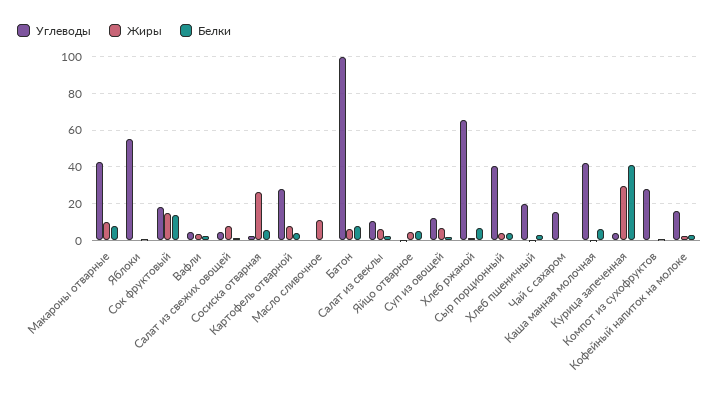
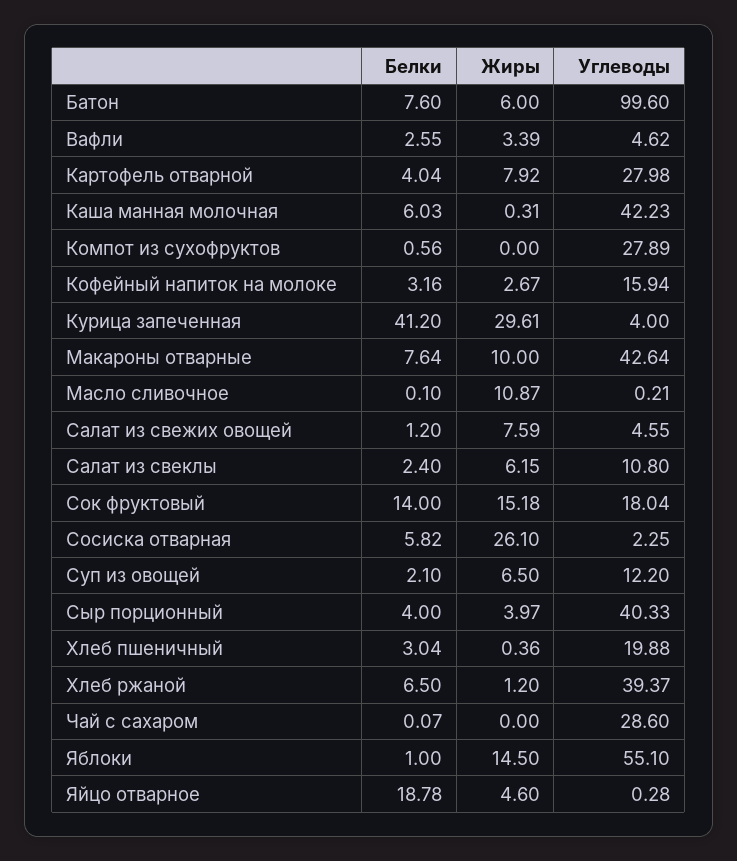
  {
    "Углеводы": {
      "Макароны отварные": 42.64,
      "Яблоки": 55.1,
      "Сок фруктовый": 18.04,
      "Вафли": 4.62,
      "Салат из свежих овощей": 4.55,
      "Сосиска отварная": 2.25,
      "Картофель отварной": 27.98,
      "Масло сливочное": 0.21,
      "Батон": 99.6,
      "Салат из свеклы": 10.8,
      "Яйцо отварное": 0.28,
      "Суп из овощей": 12.2,
-     "Хлеб ржаной": 65,
+     "Хлеб ржаной": 39.37,
      "Сыр порционный": 40.33,
      "Хлеб пшеничный": 19.88,
-     "Чай с сахаром": 15,
+     "Чай с сахаром": 28.6,
      "Каша манная молочная": 42.23,
      "Курица запеченная": 4,
      "Компот из сухофруктов": 27.89,
      "Кофейный напиток на молоке": 15.94
    },
    "Жиры": {
      "Макароны отварные": 10,
-     "Яблоки": 0,
+     "Яблоки": 14.5,
      "Сок фруктовый": 15.18,
      "Вафли": 3.39,
      "Салат из свежих овощей": 7.59,
      "Сосиска отварная": 26.1,
      "Картофель отварной": 7.92,
      "Масло сливочное": 10.87,
      "Батон": 6,
      "Салат из свеклы": 6.15,
      "Яйцо отварное": 4.6,
      "Суп из овощей": 6.5,
      "Хлеб ржаной": 1.2,
      "Сыр порционный": 3.97,
      "Хлеб пшеничный": 0.36,
      "Чай с сахаром": 0,
      "Каша манная молочная": 0.31,
      "Курица запеченная": 29.61,
      "Компот из сухофруктов": 0,
      "Кофейный напиток на молоке": 2.67
    },
    "Белки": {
      "Макароны отварные": 7.64,
      "Яблоки": 1,
      "Сок фруктовый": 14,
      "Вафли": 2.55,
      "Салат из свежих овощей": 1.2,
      "Сосиска отварная": 5.82,
      "Картофель отварной": 4.04,
      "Масло сливочное": 0.1,
      "Батон": 7.6,
      "Салат из свеклы": 2.4,
-     "Яйцо отварное": 5,
+     "Яйцо отварное": 18.78,
      "Суп из овощей": 2.1,
      "Хлеб ржаной": 6.5,
      "Сыр порционный": 4,
      "Хлеб пшеничный": 3.04,
      "Чай с сахаром": 0.07,
      "Каша манная молочная": 6.03,
      "Курица запеченная": 41.2,
      "Компот из сухофруктов": 0.56,
      "Кофейный напиток на молоке": 3.16
    }
  }

